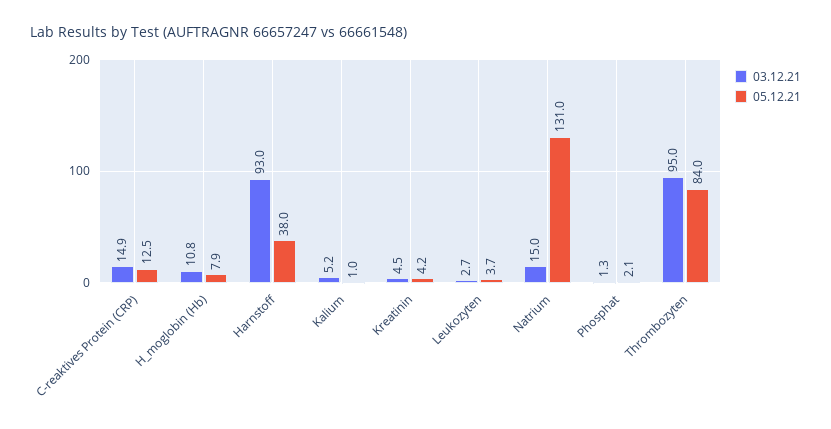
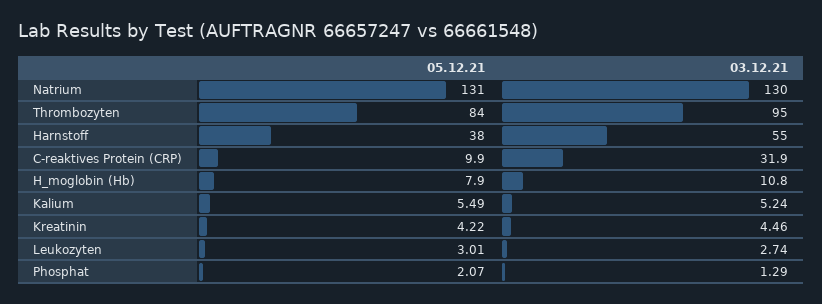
  {
    "03.12.21": {
-     "C-reaktives Protein (CRP)": 14.9,
+     "C-reaktives Protein (CRP)": 31.9,
      "H_moglobin (Hb)": 10.8,
-     "Harnstoff": 93,
+     "Harnstoff": 55,
      "Kalium": 5.24,
      "Kreatinin": 4.46,
      "Leukozyten": 2.74,
-     "Natrium": 15,
+     "Natrium": 130,
      "Phosphat": 1.29,
      "Thrombozyten": 95
    },
    "05.12.21": {
-     "C-reaktives Protein (CRP)": 12.5,
+     "C-reaktives Protein (CRP)": 9.9,
      "H_moglobin (Hb)": 7.9,
      "Harnstoff": 38,
-     "Kalium": 1,
+     "Kalium": 5.49,
      "Kreatinin": 4.22,
-     "Leukozyten": 3.7,
+     "Leukozyten": 3.01,
      "Natrium": 131,
      "Phosphat": 2.07,
      "Thrombozyten": 84
    }
  }

